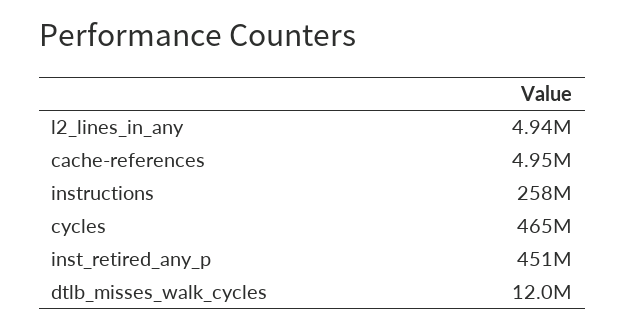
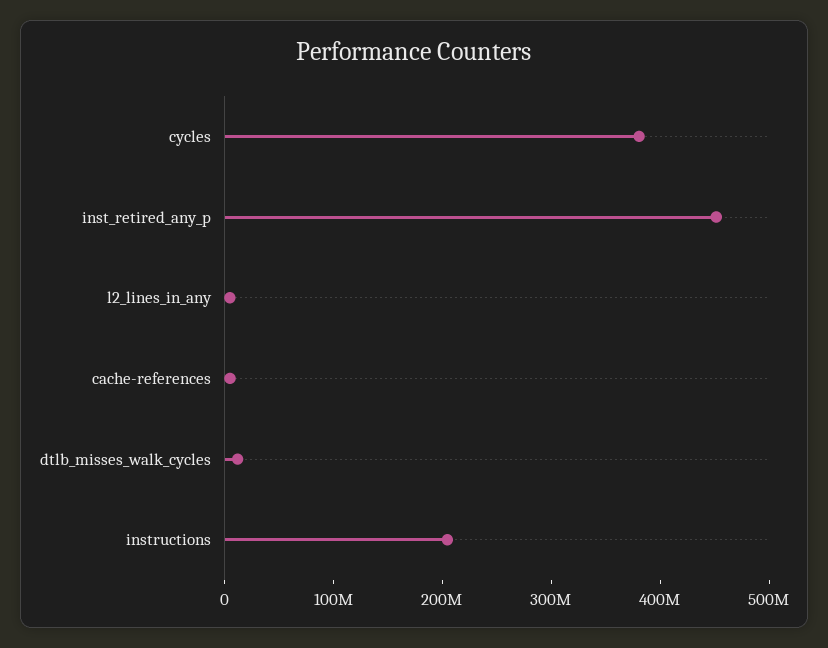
  {
    "l2_lines_in_any": 4940000,
    "cache-references": 4950000,
-   "instructions": 258000000,
+   "instructions": 200000000,
-   "cycles": 465000000,
+   "cycles": 380000000,
    "inst_retired_any_p": 451000000,
    "dtlb_misses_walk_cycles": 12000000
  }

